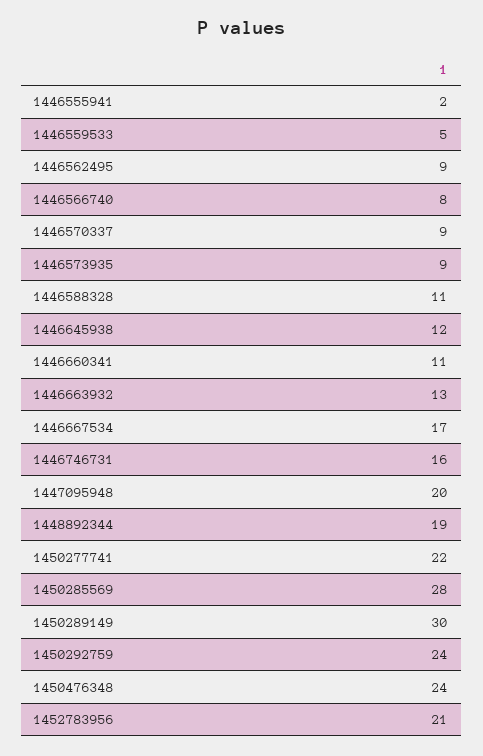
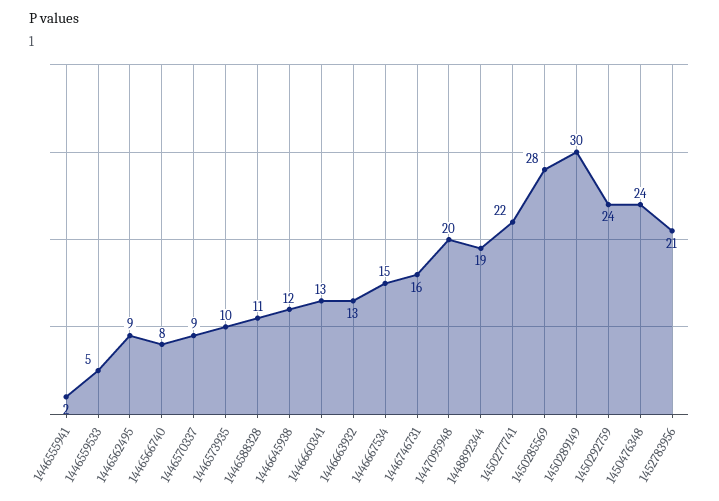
  {
    "1446555941": 2,
    "1446559533": 5,
    "1446562495": 9,
    "1446566740": 8,
    "1446570337": 9,
-   "1446573935": 9,
+   "1446573935": 10,
    "1446588328": 11,
    "1446645938": 12,
-   "1446660341": 11,
+   "1446660341": 13,
    "1446663932": 13,
-   "1446667534": 17,
+   "1446667534": 15,
    "1446746731": 16,
    "1447095948": 20,
    "1448892344": 19,
    "1450277741": 22,
    "1450285569": 28,
    "1450289149": 30,
    "1450292759": 24,
    "1450476348": 24,
    "1452783956": 21
  }

